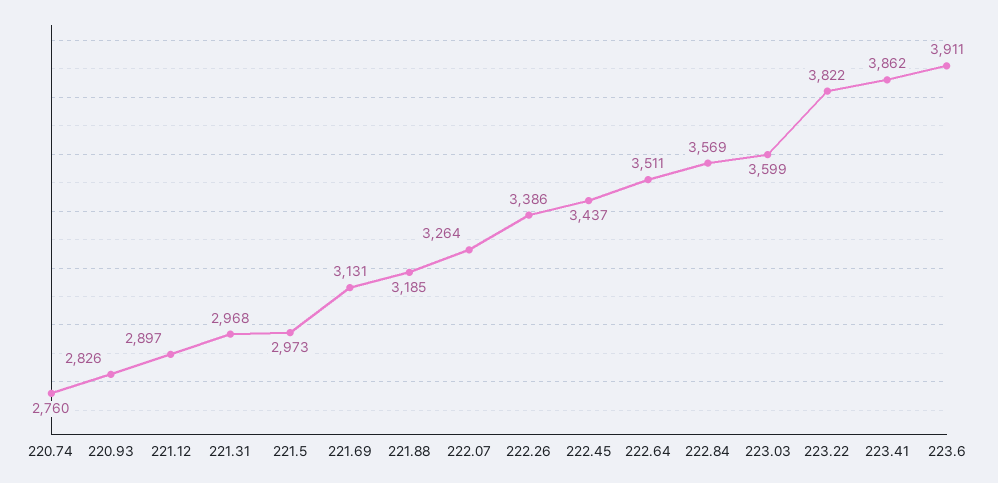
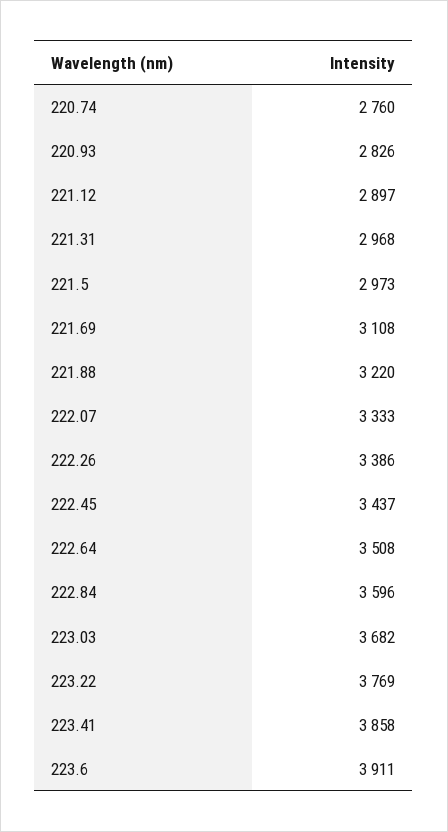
  {
    "220.74": 2760,
    "220.93": 2826,
    "221.12": 2897,
    "221.31": 2968,
    "221.5": 2973,
-   "221.69": 3131,
+   "221.69": 3108,
-   "221.88": 3185,
+   "221.88": 3220,
-   "222.07": 3264,
+   "222.07": 3333,
    "222.26": 3386,
    "222.45": 3437,
-   "222.64": 3511,
+   "222.64": 3508,
-   "222.84": 3569,
+   "222.84": 3596,
-   "223.03": 3599,
+   "223.03": 3682,
-   "223.22": 3822,
+   "223.22": 3769,
-   "223.41": 3862,
+   "223.41": 3858,
    "223.6": 3911
  }

